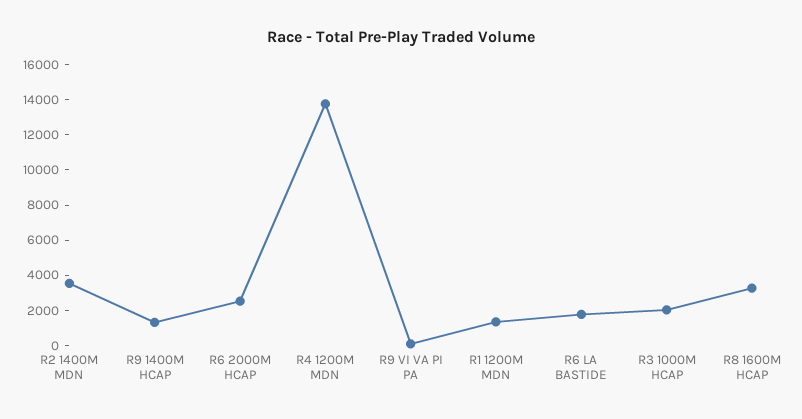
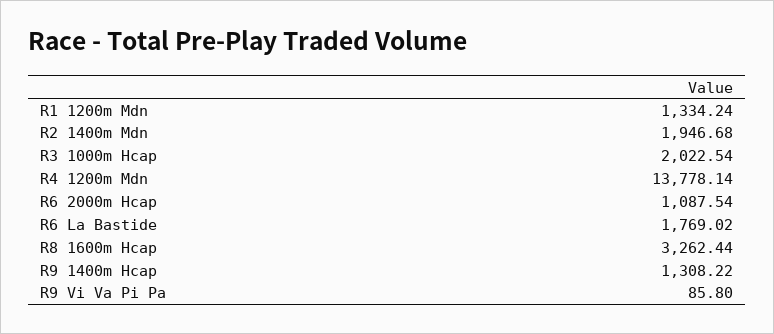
  {
-   "R2 1400M MDN": 3500,
+   "R2 1400M MDN": 1946.68,
    "R9 1400M HCAP": 1308.22,
-   "R6 2000M HCAP": 2500,
+   "R6 2000M HCAP": 1087.54,
    "R4 1200M MDN": 13778.14,
    "R9 VI VA PI PA": 85.8,
    "R1 1200M MDN": 1334.24,
    "R6 LA BASTIDE": 1769.02,
    "R3 1000M HCAP": 2022.54,
    "R8 1600M HCAP": 3262.44
  }

